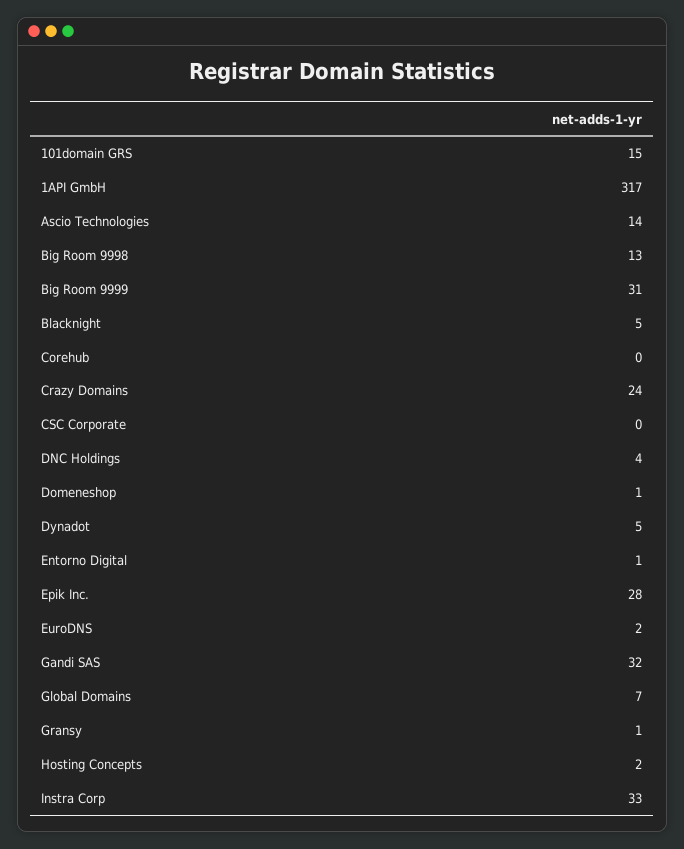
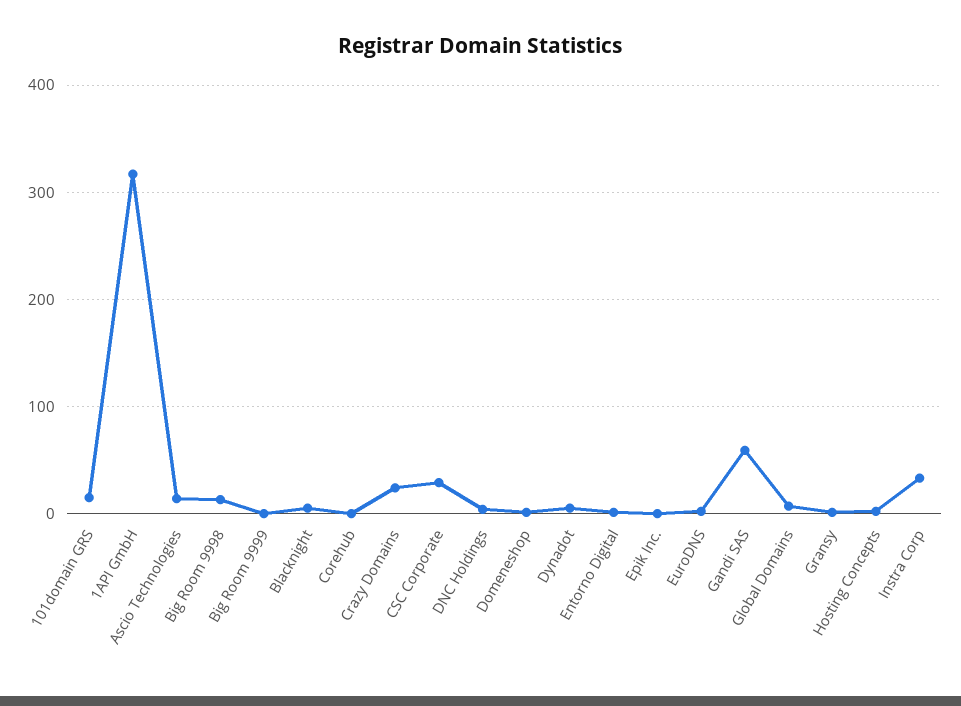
  {
    "101domain GRS": 15,
    "1API GmbH": 317,
    "Ascio Technologies": 14,
    "Big Room 9998": 13,
-   "Big Room 9999": 31,
+   "Big Room 9999": 0,
    "Blacknight": 5,
    "Corehub": 0,
    "Crazy Domains": 24,
-   "CSC Corporate": 0,
+   "CSC Corporate": 30,
    "DNC Holdings": 4,
    "Domeneshop": 1,
    "Dynadot": 5,
    "Entorno Digital": 1,
-   "Epik Inc.": 28,
+   "Epik Inc.": 0,
    "EuroDNS": 2,
-   "Gandi SAS": 32,
+   "Gandi SAS": 60,
    "Global Domains": 7,
    "Gransy": 1,
    "Hosting Concepts": 2,
    "Instra Corp": 33
  }

